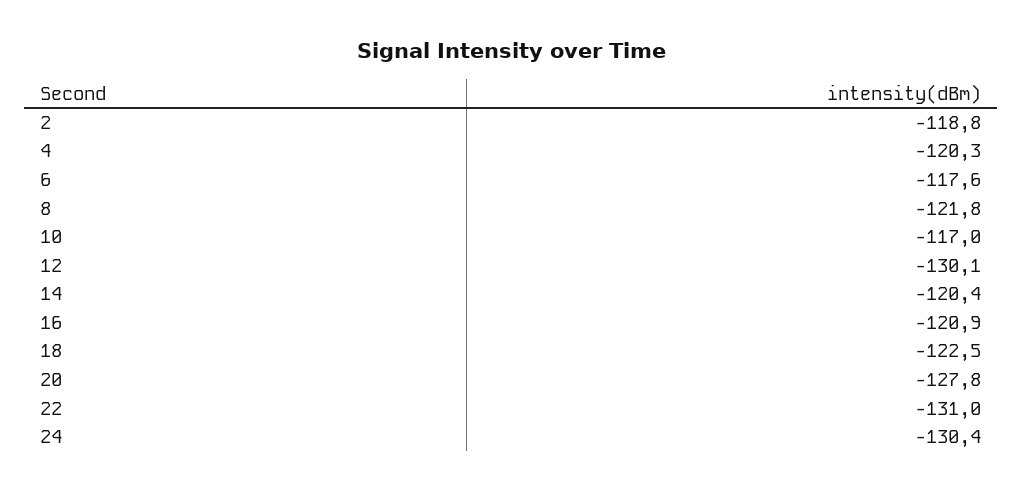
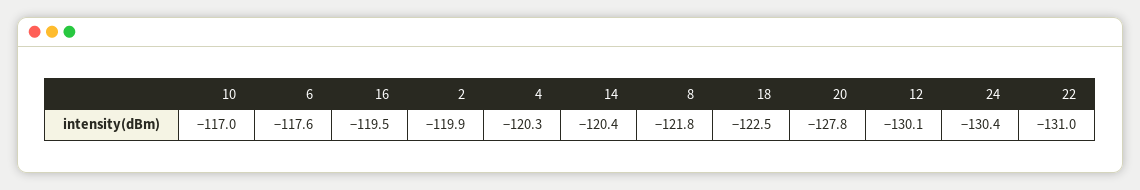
  {
-   "2": -118.8,
+   "2": -119.9,
    "4": -120.3,
    "6": -117.6,
    "8": -121.8,
    "10": -117,
    "12": -130.1,
    "14": -120.4,
-   "16": -120.9,
+   "16": -119.5,
    "18": -122.5,
    "20": -127.8,
    "22": -131,
    "24": -130.4
  }

